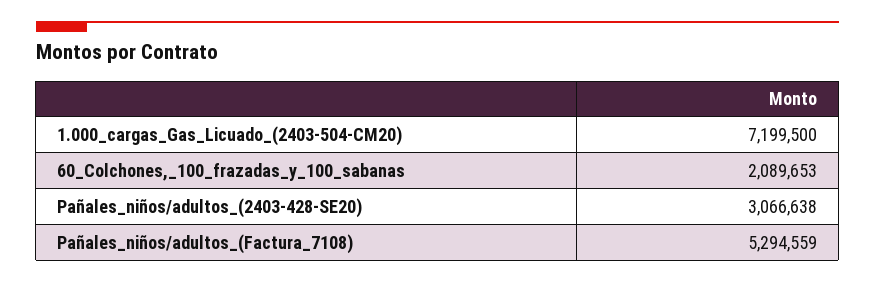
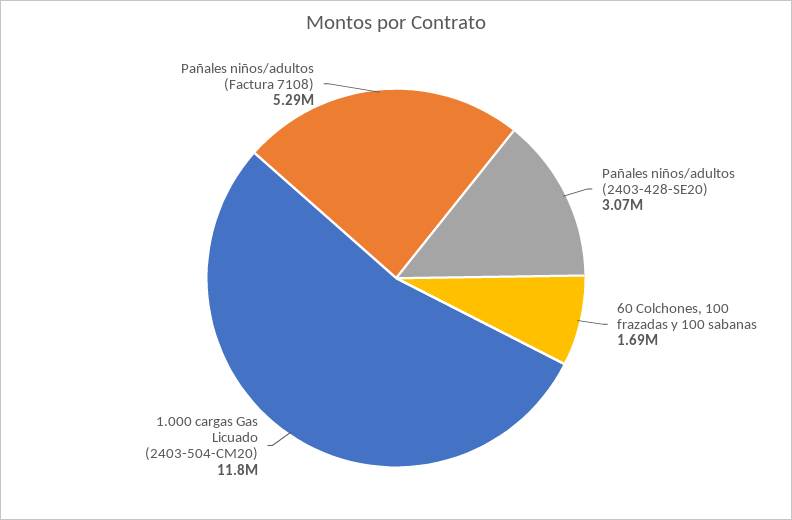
  {
-   "1.000_cargas_Gas_Licuado_(2403-504-CM20)": 7199500,
+   "1.000_cargas_Gas_Licuado_(2403-504-CM20)": 11800000,
-   "60_Colchones,_100_frazadas_y_100_sabanas": 2089653,
+   "60_Colchones,_100_frazadas_y_100_sabanas": 1690000,
    "Pañales_niños/adultos_(2403-428-SE20)": 3066638,
    "Pañales_niños/adultos_(Factura_7108)": 5294559
  }

